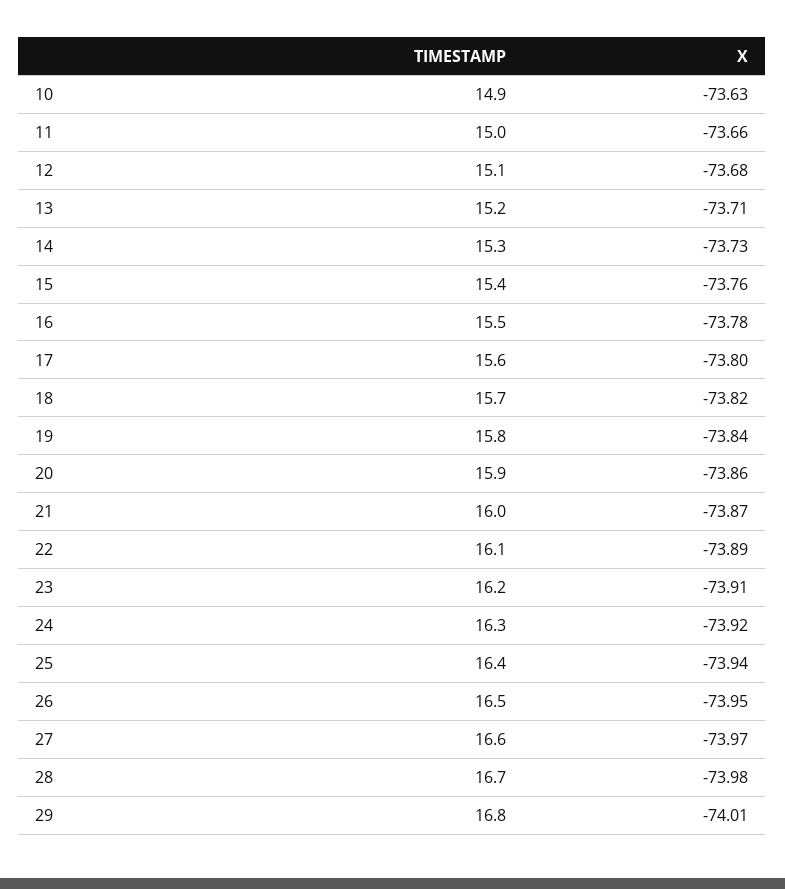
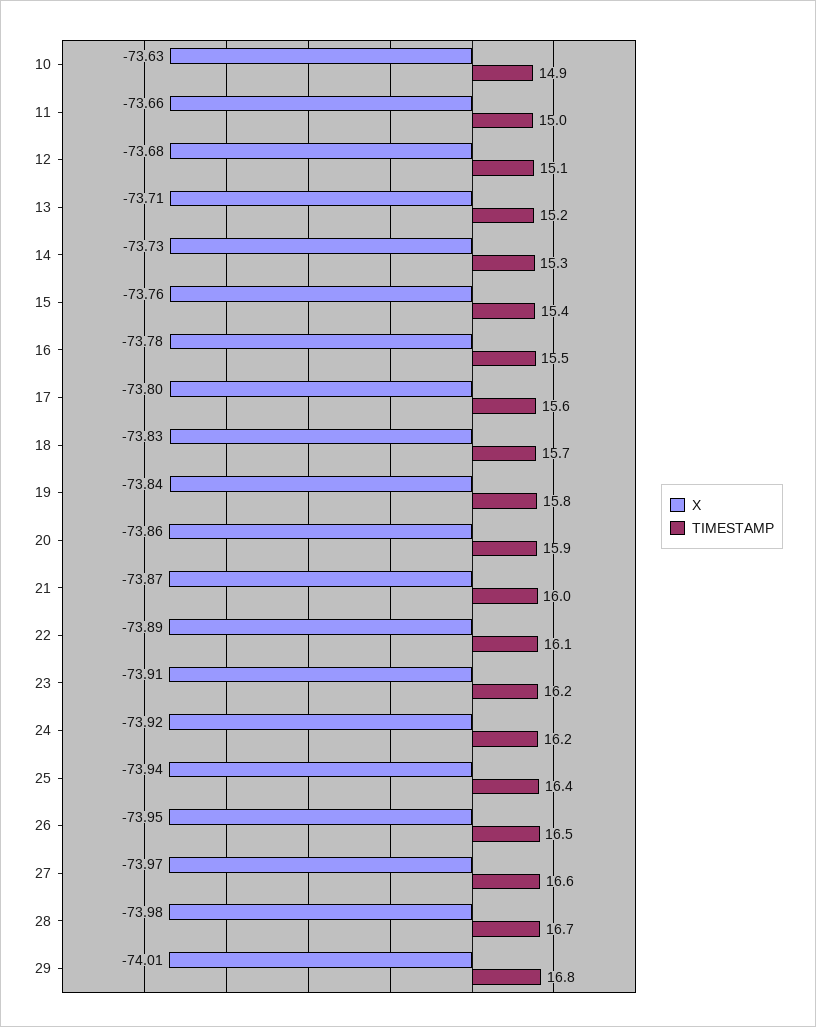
  {
    "TIMESTAMP": {
      "10": 14.9,
      "11": 15,
      "12": 15.1,
      "13": 15.2,
      "14": 15.3,
      "15": 15.4,
      "16": 15.5,
      "17": 15.6,
      "18": 15.7,
      "19": 15.8,
      "20": 15.9,
      "21": 16,
      "22": 16.1,
      "23": 16.2,
-     "24": 16.3,
+     "24": 16.2,
      "25": 16.4,
      "26": 16.5,
      "27": 16.6,
      "28": 16.7,
      "29": 16.8
    },
    "X": {
      "10": -73.63,
      "11": -73.66,
      "12": -73.68,
      "13": -73.71,
      "14": -73.73,
      "15": -73.76,
      "16": -73.78,
      "17": -73.8,
-     "18": -73.82,
+     "18": -73.83,
      "19": -73.84,
      "20": -73.86,
      "21": -73.87,
      "22": -73.89,
      "23": -73.91,
      "24": -73.92,
      "25": -73.94,
      "26": -73.95,
      "27": -73.97,
      "28": -73.98,
      "29": -74.01
    }
  }

